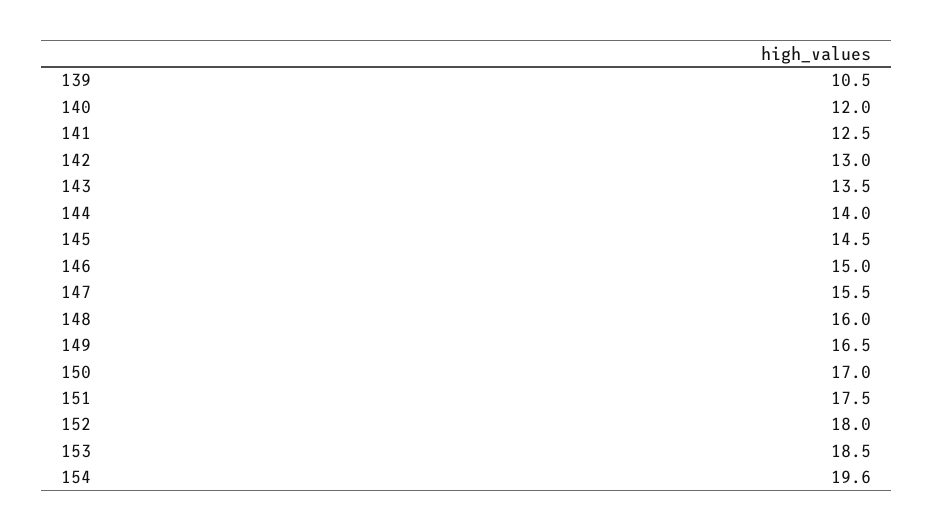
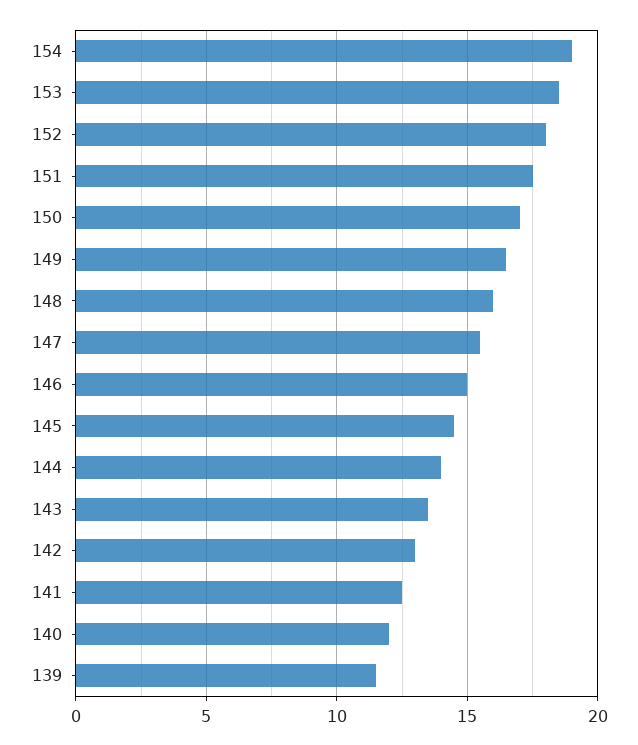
  {
-   "139": 10.5,
+   "139": 11.5,
    "140": 12,
    "141": 12.5,
    "142": 13,
    "143": 13.5,
    "144": 14,
    "145": 14.5,
    "146": 15,
    "147": 15.5,
    "148": 16,
    "149": 16.5,
    "150": 17,
    "151": 17.5,
    "152": 18,
    "153": 18.5,
-   "154": 19.6
+   "154": 19
  }

